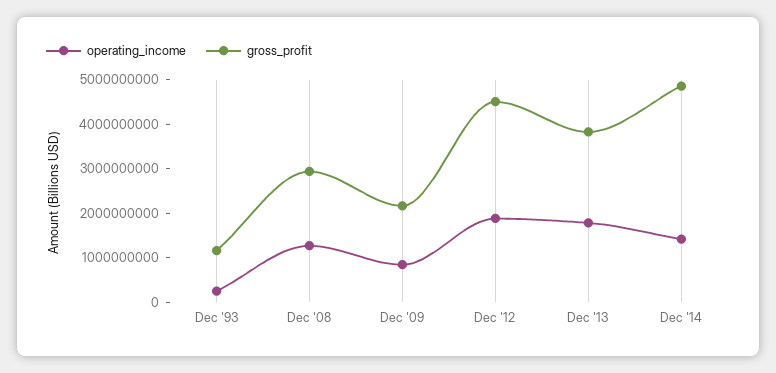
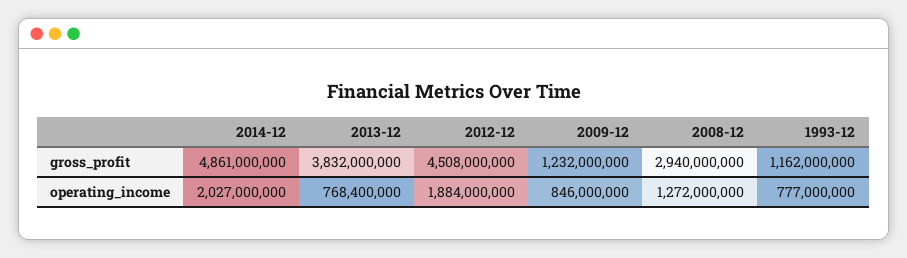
  {
    "operating_income": {
-     "Dec '93": 200000000,
+     "Dec '93": 777000000,
      "Dec '08": 1272000000,
      "Dec '09": 846000000,
      "Dec '12": 1884000000,
-     "Dec '13": 1800000000,
+     "Dec '13": 768400000,
-     "Dec '14": 1400000000
+     "Dec '14": 2027000000
    },
    "gross_profit": {
      "Dec '93": 1162000000,
      "Dec '08": 2940000000,
-     "Dec '09": 2200000000,
+     "Dec '09": 1232000000,
      "Dec '12": 4508000000,
      "Dec '13": 3832000000,
      "Dec '14": 4861000000
    }
  }

